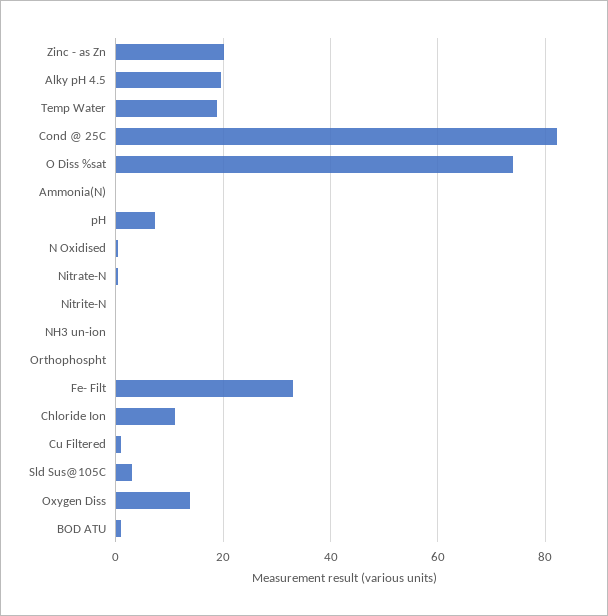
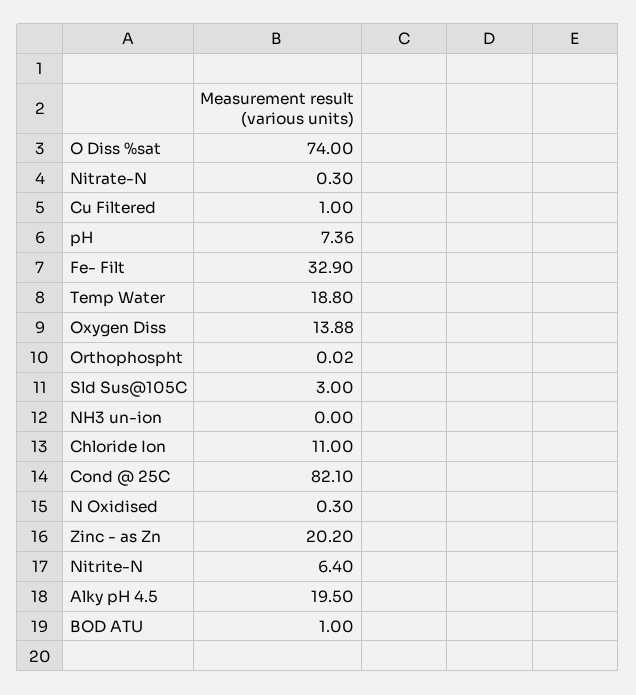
  {
    "Zinc - as Zn": 20.2,
    "Alky pH 4.5": 19.5,
    "Temp Water": 18.8,
    "Cond @ 25C": 82.1,
    "O Diss %sat": 74,
-   "Ammonia(N)": 0,
    "pH": 7.36,
    "N Oxidised": 0.3,
    "Nitrate-N": 0.3,
-   "Nitrite-N": 0,
+   "Nitrite-N": 6.4,
    "NH3 un-ion": 0,
    "Orthophospht": 0.02,
    "Fe- Filt": 32.9,
    "Chloride Ion": 11,
    "Cu Filtered": 1,
    "Sld Sus@105C": 3,
    "Oxygen Diss": 13.88,
    "BOD ATU": 1
  }

